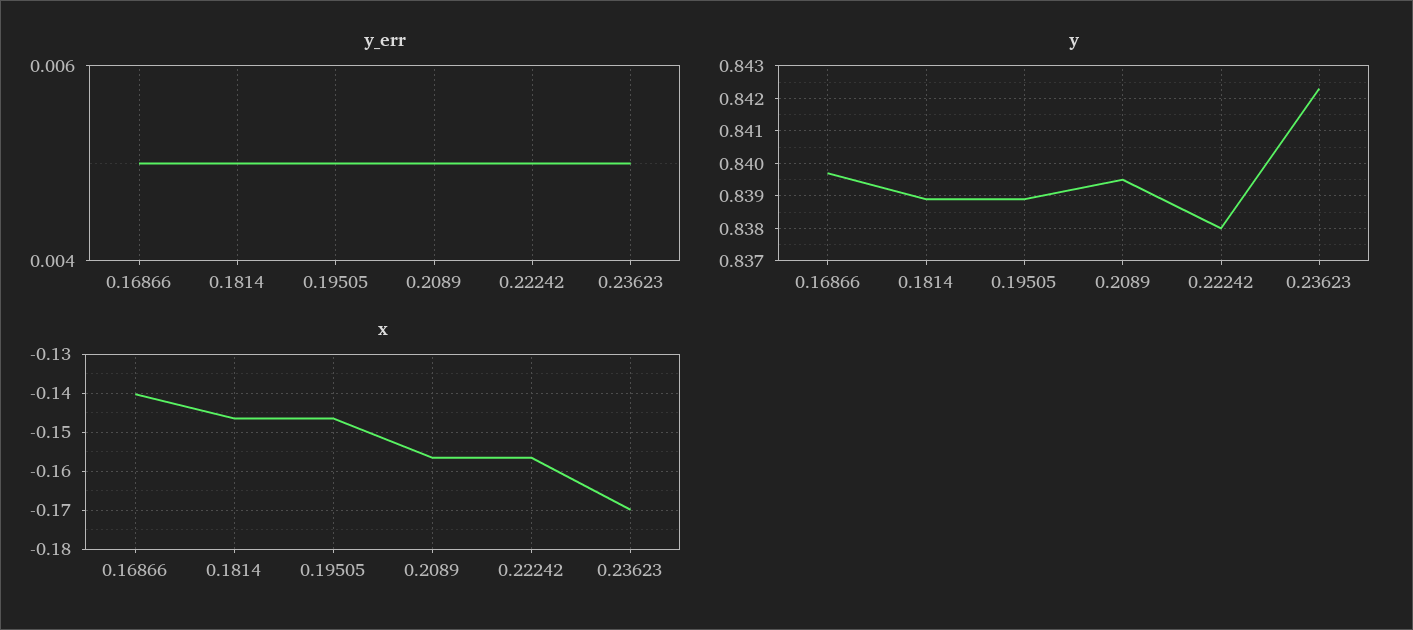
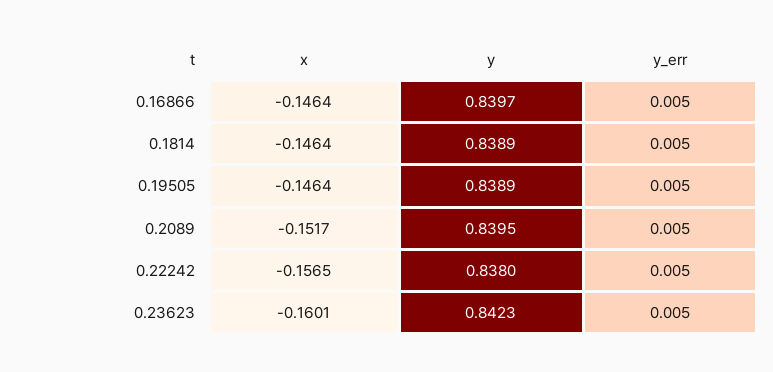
  {
    "y_err": {
      "0.16866": 0.005,
      "0.1814": 0.005,
      "0.19505": 0.005,
      "0.2089": 0.005,
      "0.22242": 0.005,
      "0.23623": 0.005
    },
    "y": {
      "0.16866": 0.8397,
      "0.1814": 0.8389,
      "0.19505": 0.8389,
      "0.2089": 0.8395,
      "0.22242": 0.838,
      "0.23623": 0.8423
    },
    "x": {
-     "0.16866": -0.14,
+     "0.16866": -0.1464,
      "0.1814": -0.1464,
      "0.19505": -0.1464,
-     "0.2089": -0.156,
+     "0.2089": -0.1517,
      "0.22242": -0.1565,
-     "0.23623": -0.17
+     "0.23623": -0.1601
    }
  }

